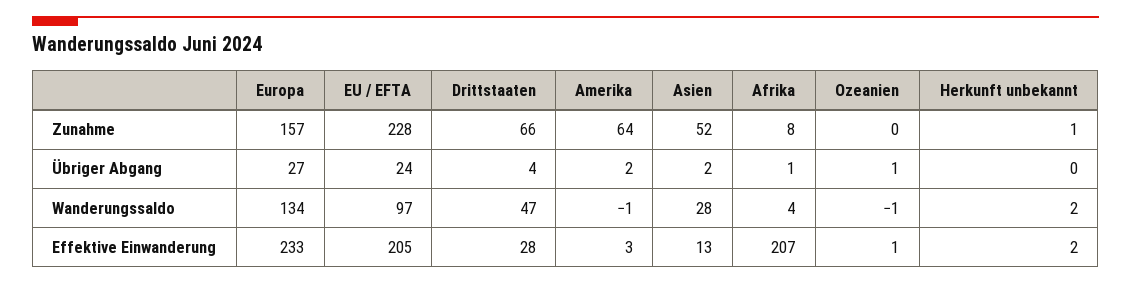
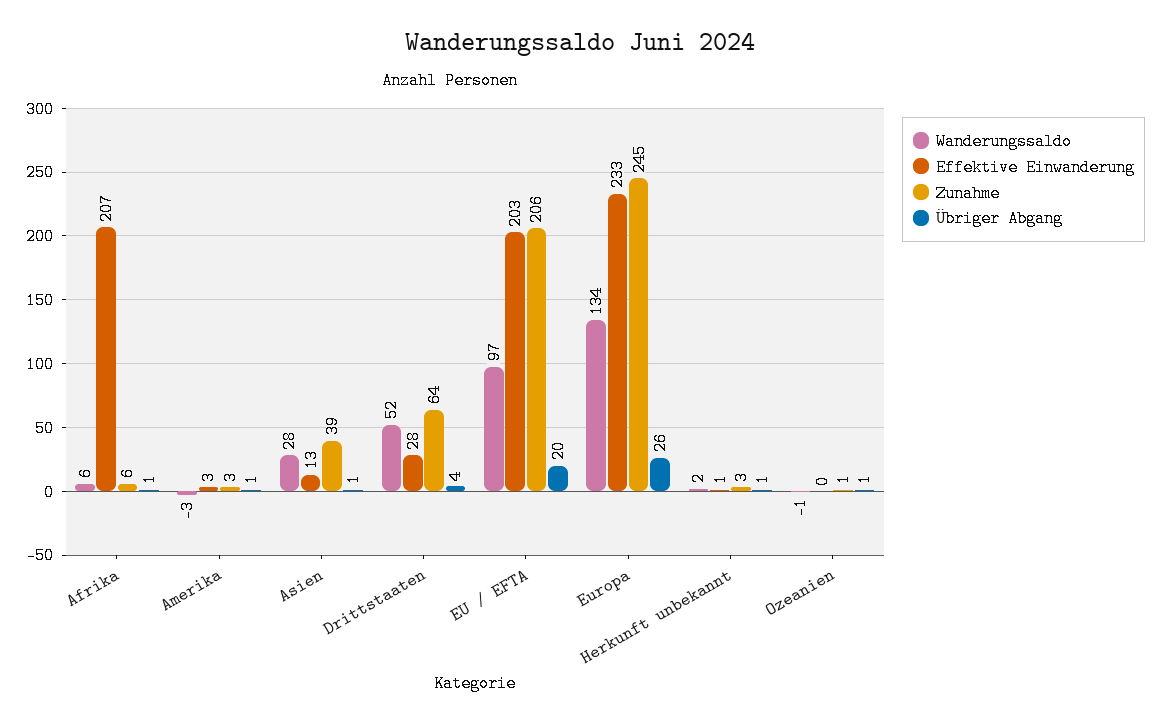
  {
    "Zunahme": {
-     "Europa": 157,
+     "Europa": 245,
-     "EU / EFTA": 228,
+     "EU / EFTA": 206,
-     "Drittstaaten": 66,
+     "Drittstaaten": 64,
-     "Amerika": 64,
+     "Amerika": 3,
-     "Asien": 52,
+     "Asien": 39,
-     "Afrika": 8,
+     "Afrika": 6,
-     "Ozeanien": 0,
+     "Ozeanien": 1,
-     "Herkunft unbekannt": 1
+     "Herkunft unbekannt": 3
    },
    "Übriger Abgang": {
-     "Europa": 27,
+     "Europa": 26,
-     "EU / EFTA": 24,
+     "EU / EFTA": 20,
      "Drittstaaten": 4,
-     "Amerika": 2,
+     "Amerika": 1,
-     "Asien": 2,
+     "Asien": 1,
      "Afrika": 1,
      "Ozeanien": 1,
-     "Herkunft unbekannt": 0
+     "Herkunft unbekannt": 1
    },
    "Wanderungssaldo": {
      "Europa": 134,
      "EU / EFTA": 97,
-     "Drittstaaten": 47,
+     "Drittstaaten": 52,
-     "Amerika": -1,
+     "Amerika": -3,
      "Asien": 28,
-     "Afrika": 4,
+     "Afrika": 6,
      "Ozeanien": -1,
      "Herkunft unbekannt": 2
    },
    "Effektive Einwanderung": {
      "Europa": 233,
-     "EU / EFTA": 205,
+     "EU / EFTA": 203,
      "Drittstaaten": 28,
      "Amerika": 3,
      "Asien": 13,
      "Afrika": 207,
-     "Ozeanien": 1,
+     "Ozeanien": 0,
-     "Herkunft unbekannt": 2
+     "Herkunft unbekannt": 1
    }
  }

